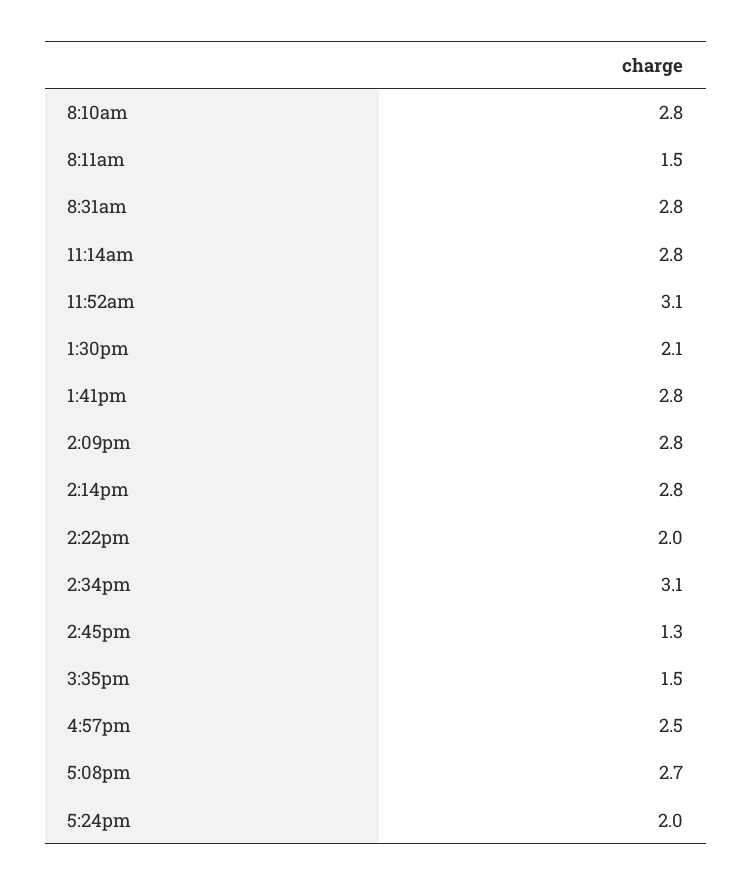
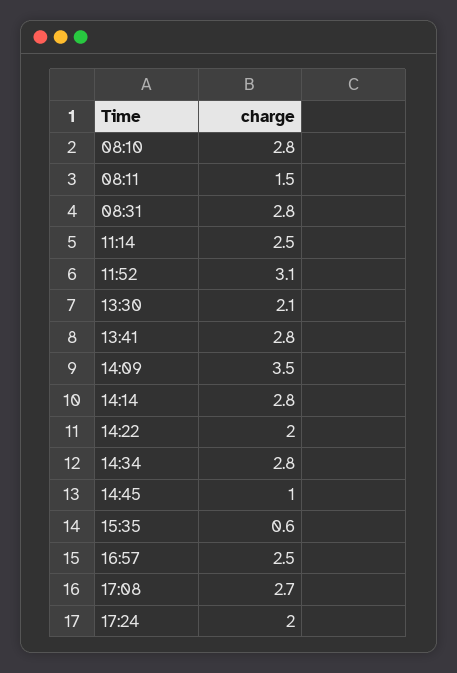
  {
    "8:10am": 2.8,
    "8:11am": 1.5,
    "8:31am": 2.8,
-   "11:14am": 2.8,
+   "11:14am": 2.5,
    "11:52am": 3.1,
    "1:30pm": 2.1,
    "1:41pm": 2.8,
-   "2:09pm": 2.8,
+   "2:09pm": 3.5,
    "2:14pm": 2.8,
    "2:22pm": 2,
-   "2:34pm": 3.1,
+   "2:34pm": 2.8,
-   "2:45pm": 1.3,
+   "2:45pm": 1,
-   "3:35pm": 1.5,
+   "3:35pm": 0.6,
    "4:57pm": 2.5,
    "5:08pm": 2.7,
    "5:24pm": 2
  }

